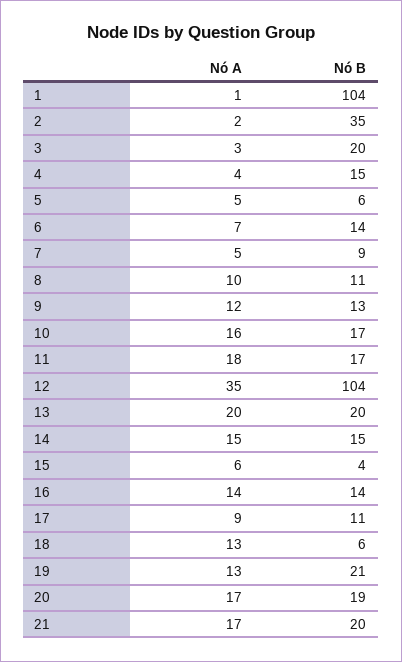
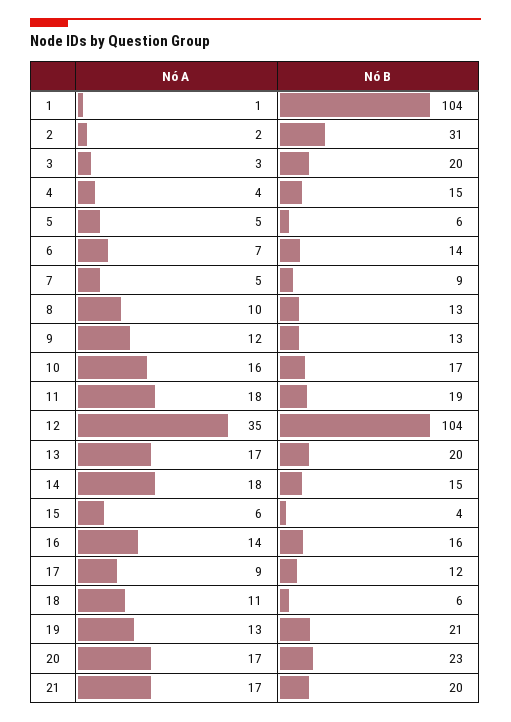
  {
    "Nó A": {
      "1": 1,
      "2": 2,
      "3": 3,
      "4": 4,
      "5": 5,
      "6": 7,
      "7": 5,
      "8": 10,
      "9": 12,
      "10": 16,
      "11": 18,
      "12": 35,
-     "13": 20,
+     "13": 17,
-     "14": 15,
+     "14": 18,
      "15": 6,
      "16": 14,
      "17": 9,
-     "18": 13,
+     "18": 11,
      "19": 13,
      "20": 17,
      "21": 17
    },
    "Nó B": {
      "1": 104,
-     "2": 35,
+     "2": 31,
      "3": 20,
      "4": 15,
      "5": 6,
      "6": 14,
      "7": 9,
-     "8": 11,
+     "8": 13,
      "9": 13,
      "10": 17,
-     "11": 17,
+     "11": 19,
      "12": 104,
      "13": 20,
      "14": 15,
      "15": 4,
-     "16": 14,
+     "16": 16,
-     "17": 11,
+     "17": 12,
      "18": 6,
      "19": 21,
-     "20": 19,
+     "20": 23,
      "21": 20
    }
  }

